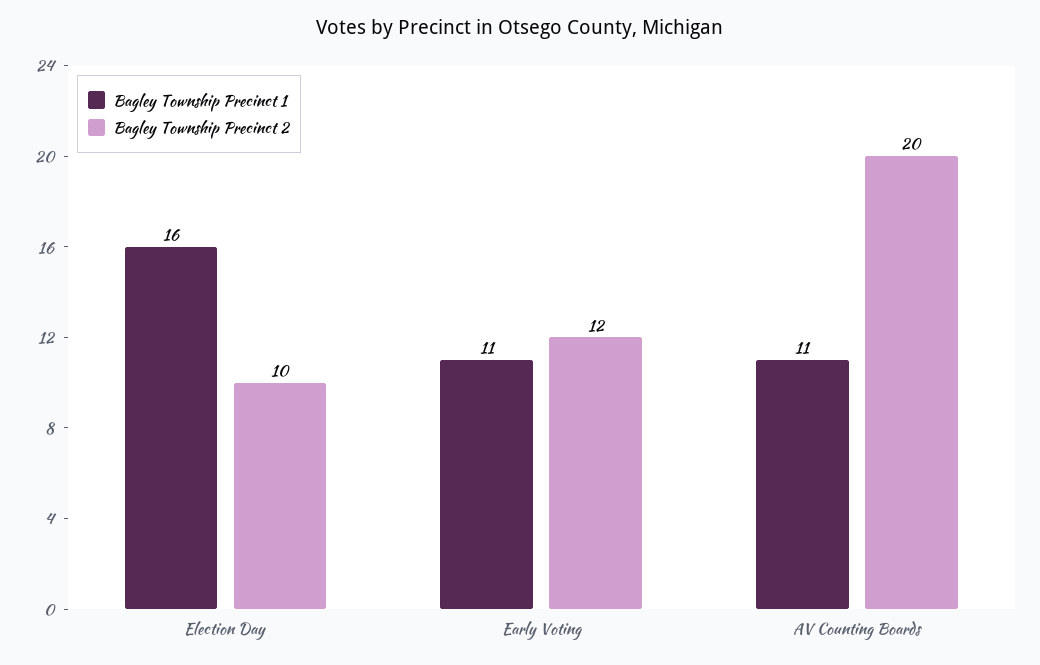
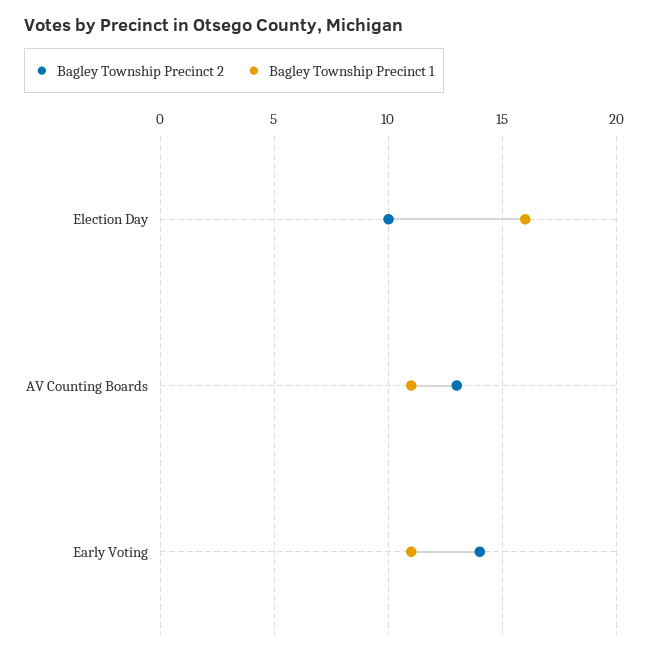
  {
    "Bagley Township Precinct 1": {
      "Election Day": 16,
      "Early Voting": 11,
      "AV Counting Boards": 11
    },
    "Bagley Township Precinct 2": {
      "Election Day": 10,
-     "Early Voting": 12,
+     "Early Voting": 14,
-     "AV Counting Boards": 20
+     "AV Counting Boards": 13
    }
  }

